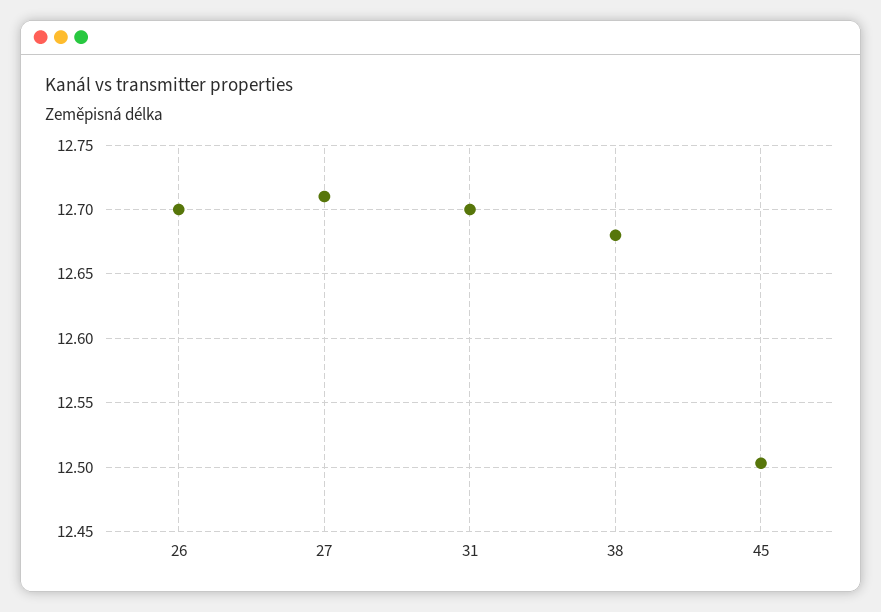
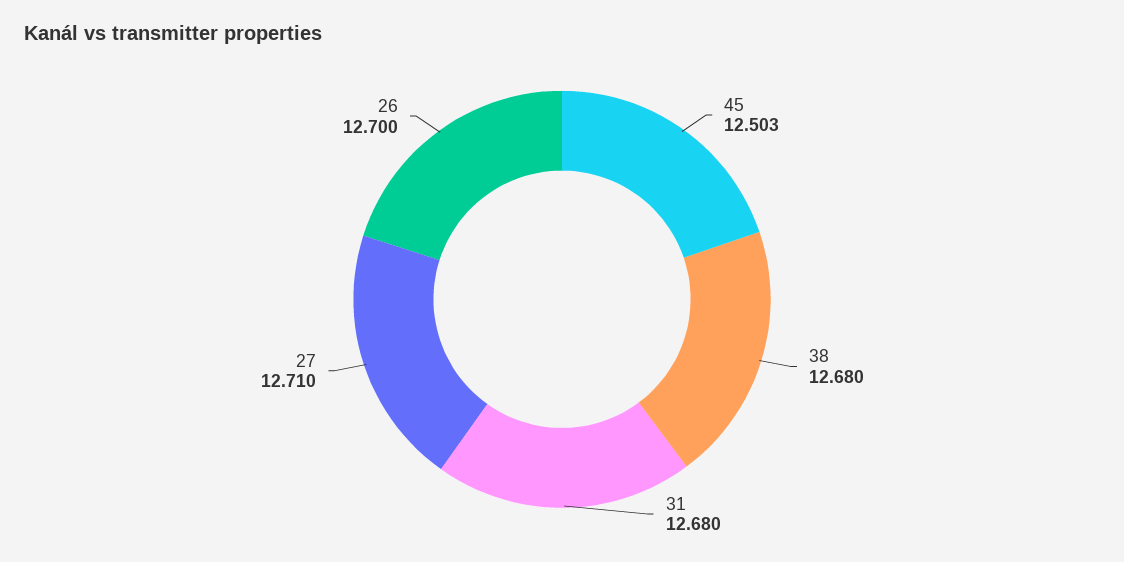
  {
    "26": 12.7,
    "27": 12.71,
-   "31": 12.7,
+   "31": 12.68,
    "38": 12.68,
    "45": 12.503
  }

